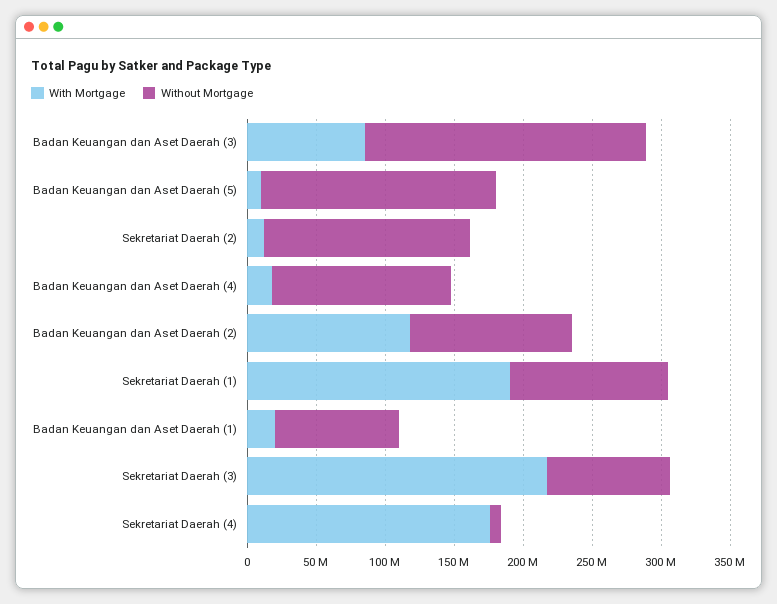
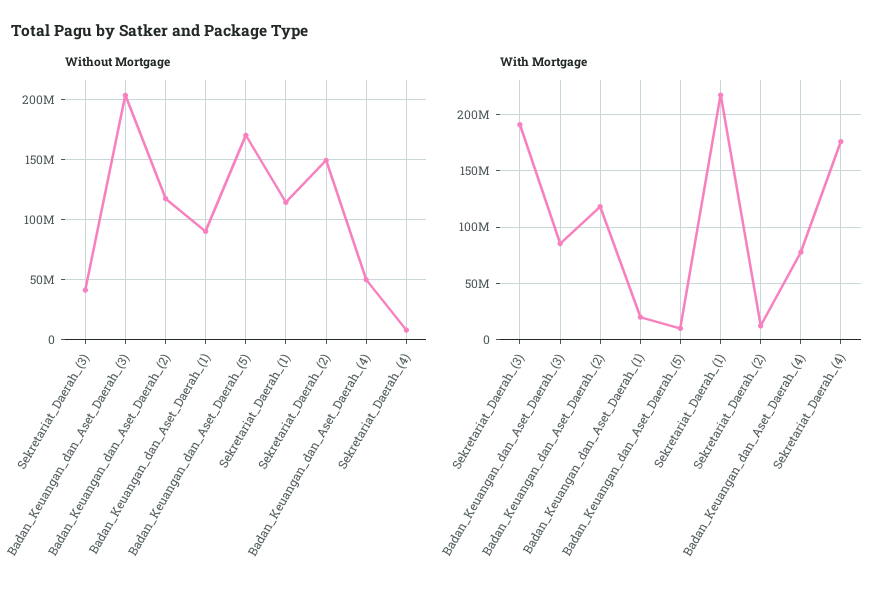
  {
    "With Mortgage": {
      "Badan Keuangan dan Aset Daerah (3)": 90000000,
      "Badan Keuangan dan Aset Daerah (5)": 10000000,
      "Sekretariat Daerah (2)": 10000000,
-     "Badan Keuangan dan Aset Daerah (4)": 20000000,
+     "Badan Keuangan dan Aset Daerah (4)": 80000000,
      "Badan Keuangan dan Aset Daerah (2)": 120000000,
-     "Sekretariat Daerah (1)": 190000000,
+     "Sekretariat Daerah (1)": 220000000,
      "Badan Keuangan dan Aset Daerah (1)": 20000000,
-     "Sekretariat Daerah (3)": 220000000,
+     "Sekretariat Daerah (3)": 190000000,
      "Sekretariat Daerah (4)": 180000000
    },
    "Without Mortgage": {
      "Badan Keuangan dan Aset Daerah (3)": 205000000,
      "Badan Keuangan dan Aset Daerah (5)": 170000000,
      "Sekretariat Daerah (2)": 150000000,
-     "Badan Keuangan dan Aset Daerah (4)": 130000000,
+     "Badan Keuangan dan Aset Daerah (4)": 50000000,
      "Badan Keuangan dan Aset Daerah (2)": 115000000,
      "Sekretariat Daerah (1)": 115000000,
      "Badan Keuangan dan Aset Daerah (1)": 90000000,
-     "Sekretariat Daerah (3)": 90000000,
+     "Sekretariat Daerah (3)": 40000000,
      "Sekretariat Daerah (4)": 10000000
    }
  }

